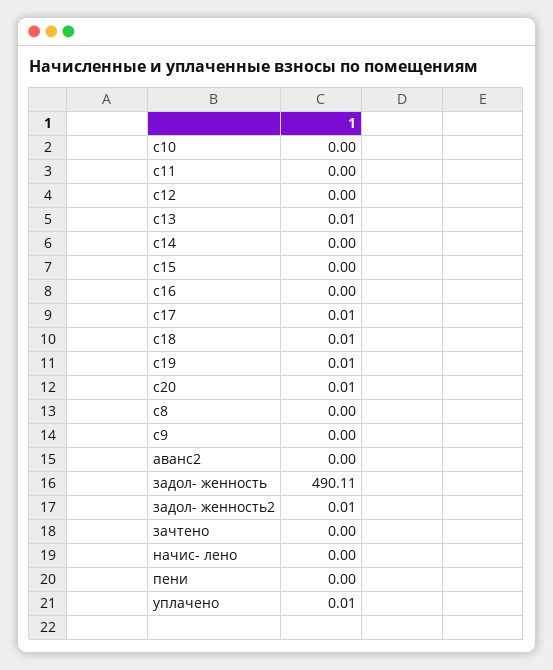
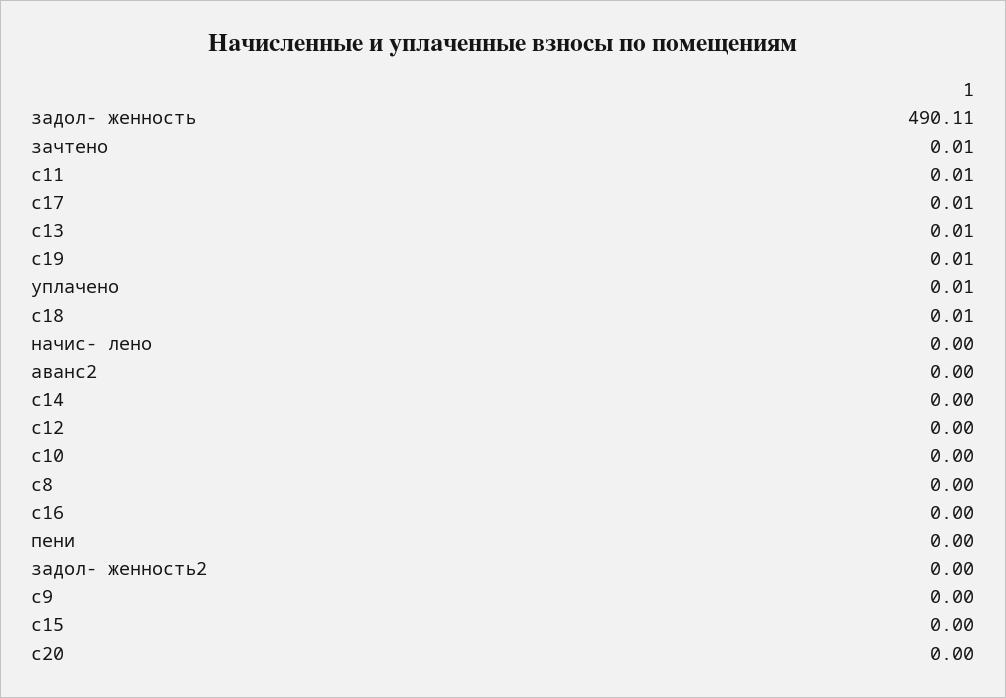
  {
    "c10": 0,
-   "c11": 0,
+   "c11": 0.01,
    "c12": 0,
    "c13": 0.01,
    "c14": 0,
    "c15": 0,
    "c16": 0,
    "c17": 0.01,
    "c18": 0.01,
    "c19": 0.01,
-   "c20": 0.01,
+   "c20": 0,
    "c8": 0,
    "c9": 0,
    "аванс2": 0,
    "задол- женность": 490.11,
-   "задол- женность2": 0.01,
+   "задол- женность2": 0,
-   "зачтено": 0,
+   "зачтено": 0.01,
    "начис- лено": 0,
    "пени": 0,
    "уплачено": 0.01
  }

